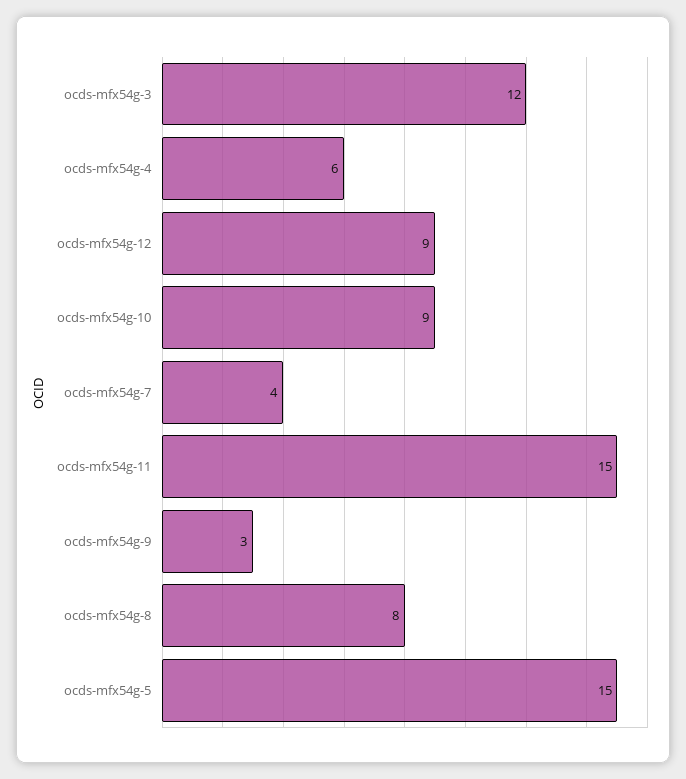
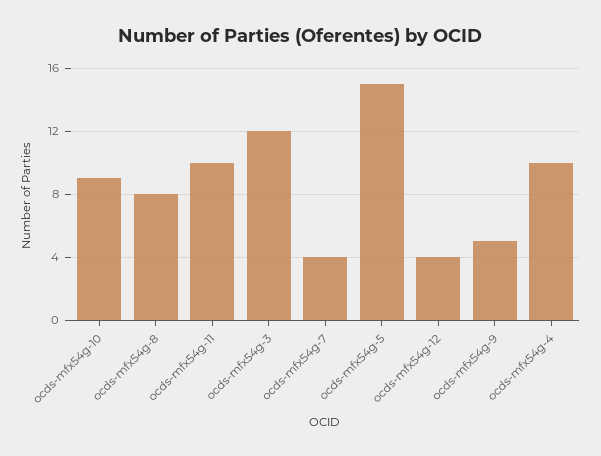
  {
    "ocds-mfx54g-3": 12,
-   "ocds-mfx54g-4": 6,
+   "ocds-mfx54g-4": 10,
-   "ocds-mfx54g-12": 9,
+   "ocds-mfx54g-12": 4,
    "ocds-mfx54g-10": 9,
    "ocds-mfx54g-7": 4,
-   "ocds-mfx54g-11": 15,
+   "ocds-mfx54g-11": 10,
-   "ocds-mfx54g-9": 3,
+   "ocds-mfx54g-9": 5,
    "ocds-mfx54g-8": 8,
    "ocds-mfx54g-5": 15
  }

